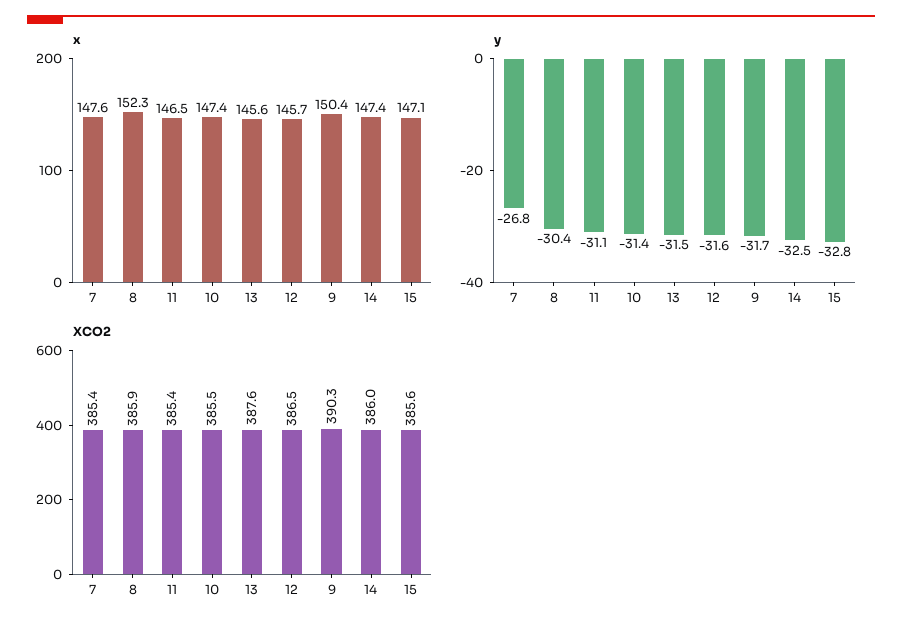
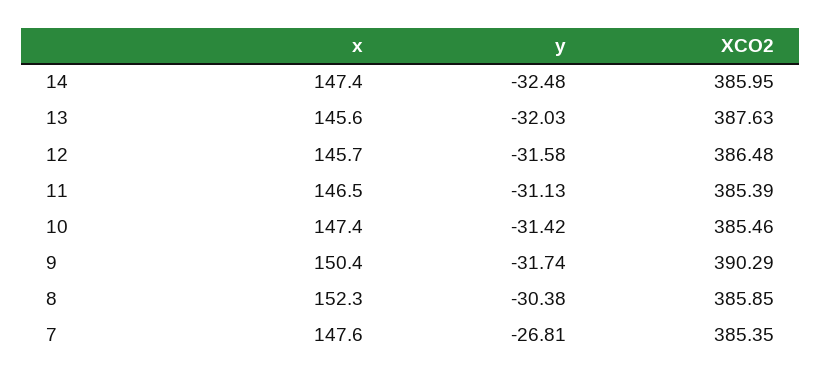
  {
    "x": {
      "7": 147.6,
      "8": 152.3,
      "11": 146.5,
      "10": 147.4,
      "13": 145.6,
      "12": 145.7,
      "9": 150.4,
-     "14": 147.4,
+     "14": 147.4
-     "15": 147.1
    },
    "y": {
      "7": -26.81,
      "8": -30.38,
      "11": -31.13,
      "10": -31.42,
-     "13": -31.5,
+     "13": -32.03,
      "12": -31.58,
      "9": -31.74,
-     "14": -32.48,
+     "14": -32.48
-     "15": -32.8
    },
    "XCO2": {
      "7": 385.35,
      "8": 385.85,
      "11": 385.39,
      "10": 385.46,
      "13": 387.63,
      "12": 386.48,
      "9": 390.29,
-     "14": 385.95,
+     "14": 385.95
-     "15": 385.6
    }
  }

